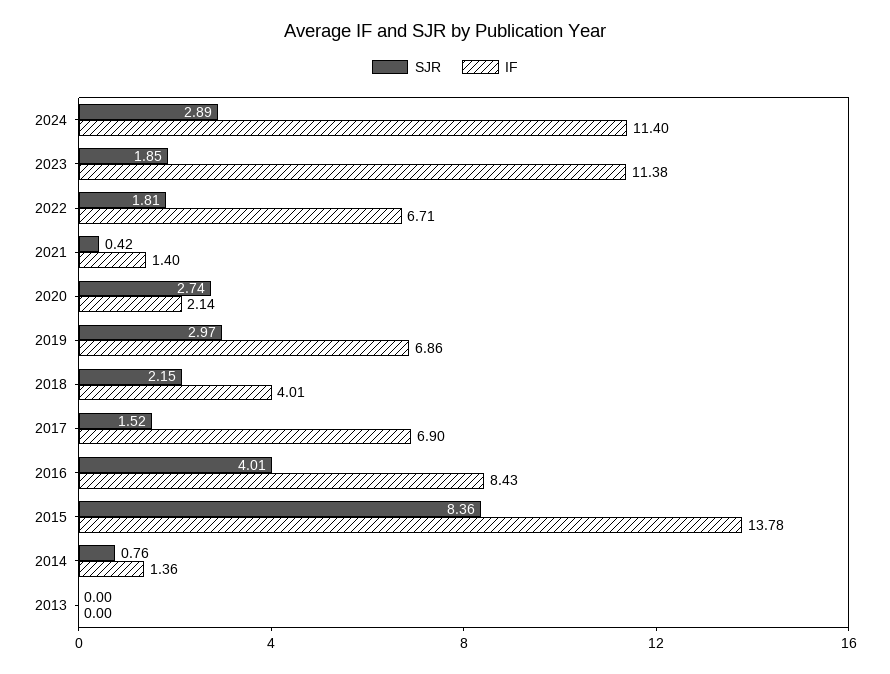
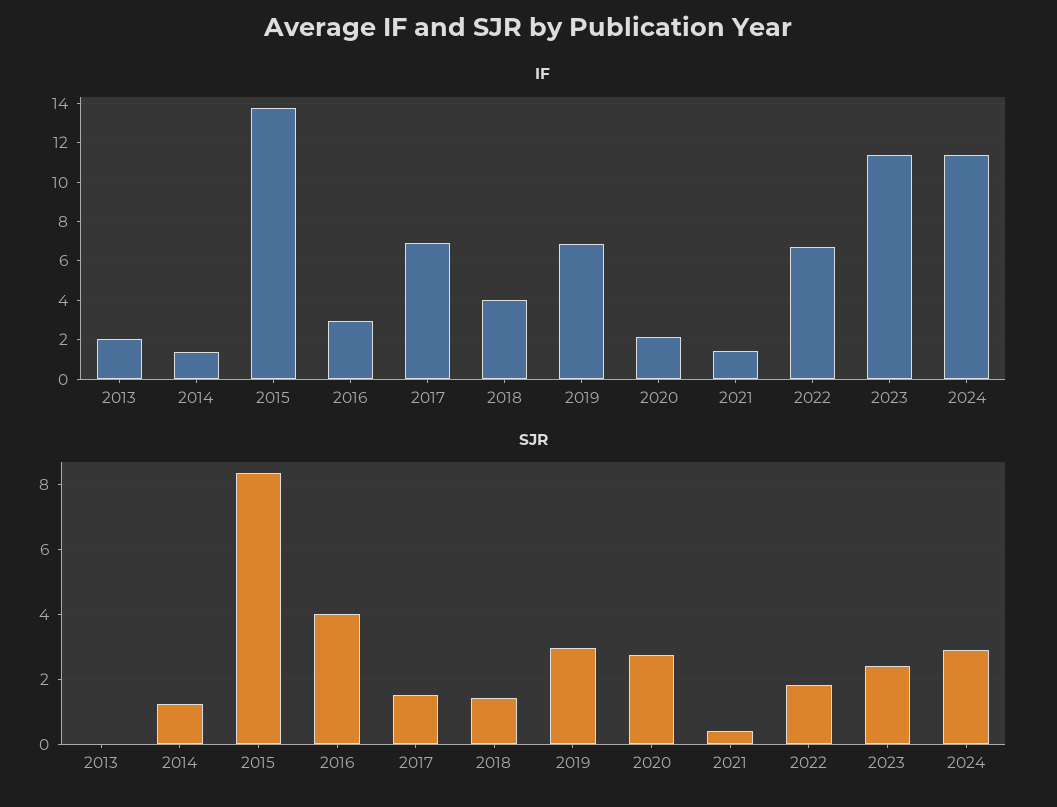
  {
    "SJR": {
      "2024": 2.89,
-     "2023": 1.85,
+     "2023": 2.4,
      "2022": 1.81,
      "2021": 0.42,
      "2020": 2.74,
      "2019": 2.97,
-     "2018": 2.15,
+     "2018": 1.4,
      "2017": 1.52,
      "2016": 4.01,
      "2015": 8.36,
-     "2014": 0.76,
+     "2014": 1.2,
      "2013": 0
    },
    "IF": {
      "2024": 11.4,
      "2023": 11.38,
      "2022": 6.71,
      "2021": 1.4,
      "2020": 2.14,
      "2019": 6.86,
      "2018": 4.01,
      "2017": 6.9,
-     "2016": 8.43,
+     "2016": 3,
      "2015": 13.78,
      "2014": 1.36,
-     "2013": 0
+     "2013": 2
    }
  }

